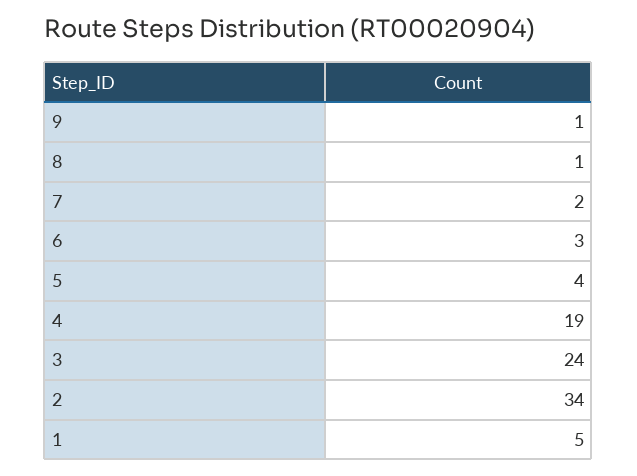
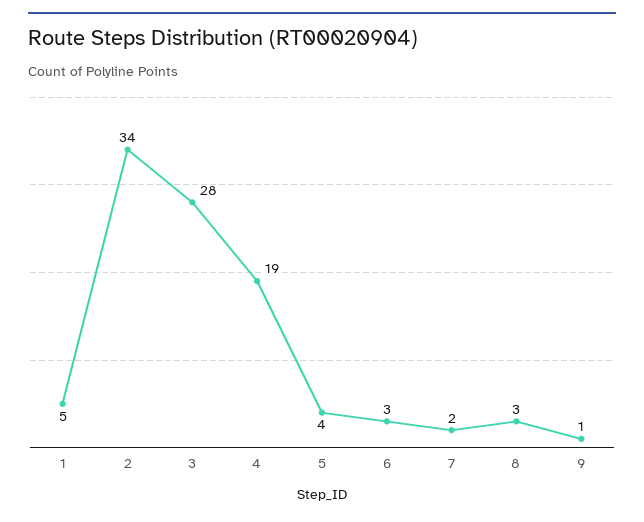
  {
    "9": 1,
-   "8": 1,
+   "8": 3,
    "7": 2,
    "6": 3,
    "5": 4,
    "4": 19,
-   "3": 24,
+   "3": 28,
    "2": 34,
    "1": 5
  }

